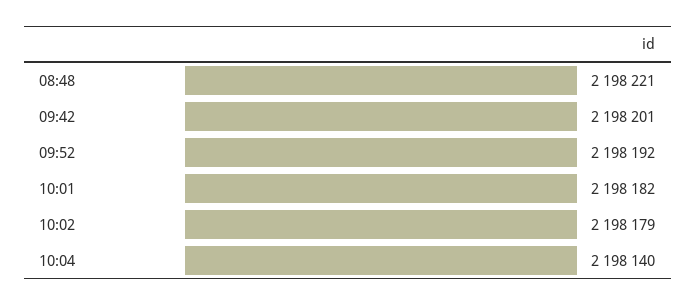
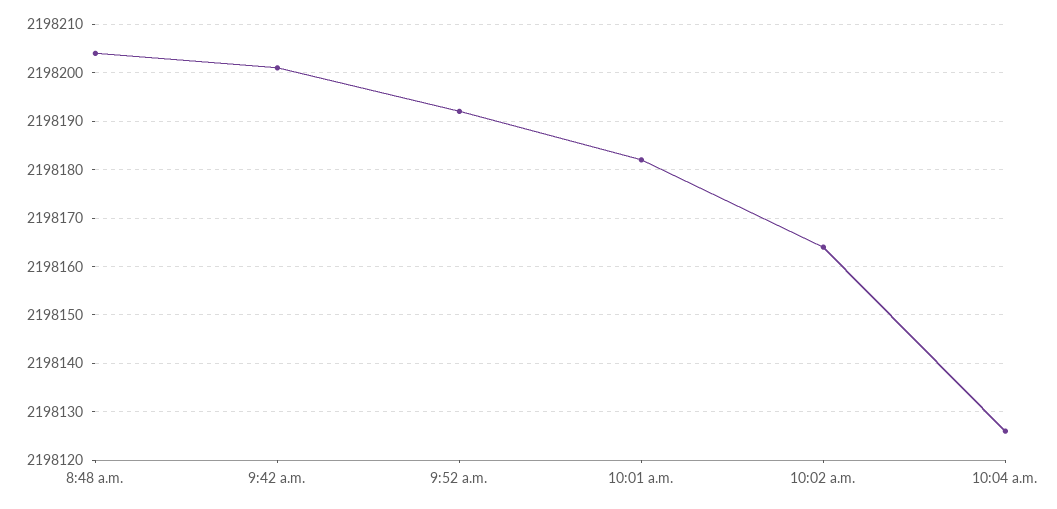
  {
-   "08:48": 2198221,
+   "08:48": 2198205,
    "09:42": 2198201,
    "09:52": 2198192,
    "10:01": 2198182,
-   "10:02": 2198179,
+   "10:02": 2198165,
-   "10:04": 2198140
+   "10:04": 2198125
  }

